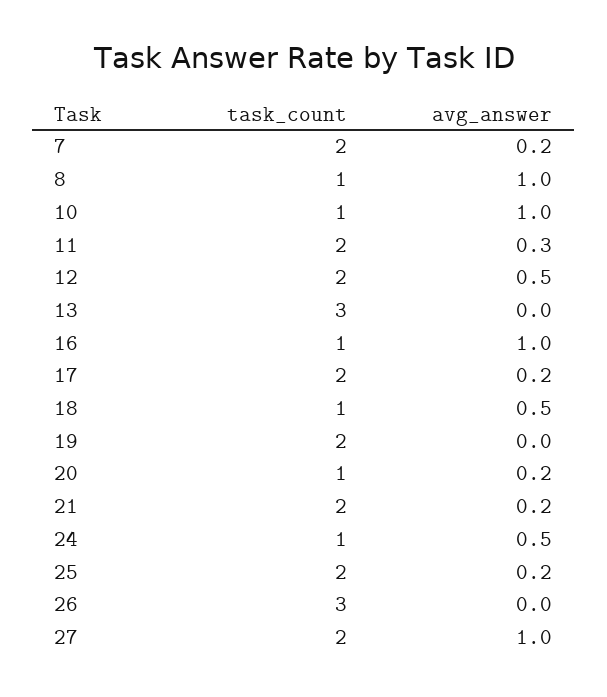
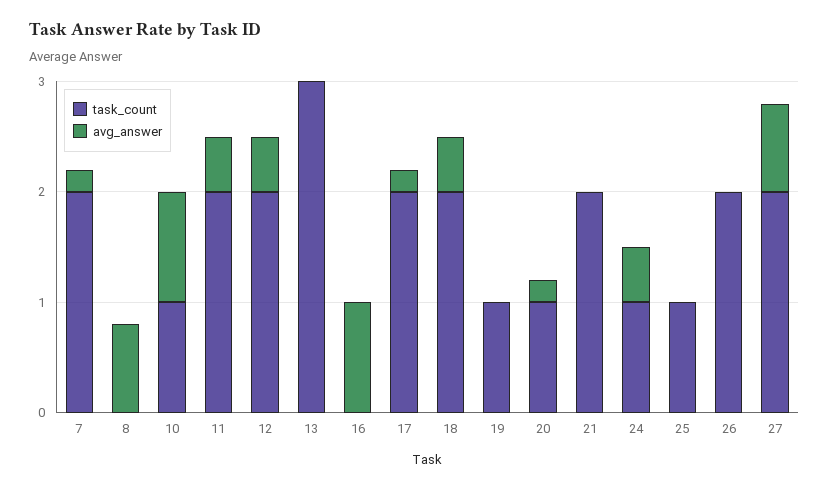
  {
    "task_count": {
      "7": 2,
-     "8": 1,
+     "8": 0,
      "10": 1,
      "11": 2,
      "12": 2,
      "13": 3,
-     "16": 1,
+     "16": 0,
      "17": 2,
-     "18": 1,
+     "18": 2,
-     "19": 2,
+     "19": 1,
      "20": 1,
      "21": 2,
      "24": 1,
-     "25": 2,
+     "25": 1,
-     "26": 3,
+     "26": 2,
      "27": 2
    },
    "avg_answer": {
      "7": 0.2,
-     "8": 1,
+     "8": 0.8,
      "10": 1,
-     "11": 0.3,
+     "11": 0.5,
      "12": 0.5,
      "13": 0,
      "16": 1,
      "17": 0.2,
      "18": 0.5,
      "19": 0,
      "20": 0.2,
-     "21": 0.2,
+     "21": 0,
      "24": 0.5,
-     "25": 0.2,
+     "25": 0,
      "26": 0,
-     "27": 1
+     "27": 0.8
    }
  }

